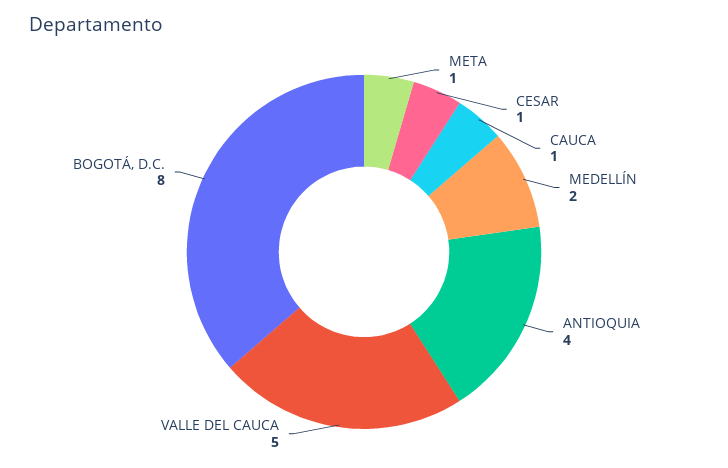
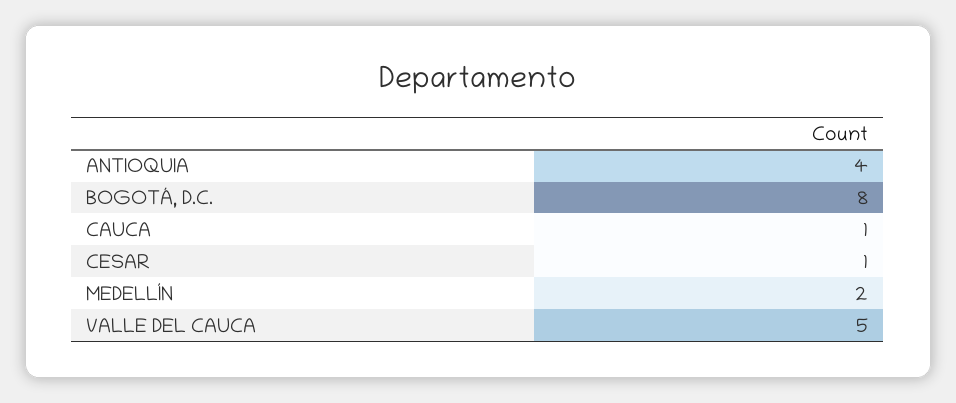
  {
-   "META": 1,
    "CESAR": 1,
    "CAUCA": 1,
    "MEDELLÍN": 2,
    "ANTIOQUIA": 4,
    "VALLE DEL CAUCA": 5,
    "BOGOTÁ, D.C.": 8
  }

